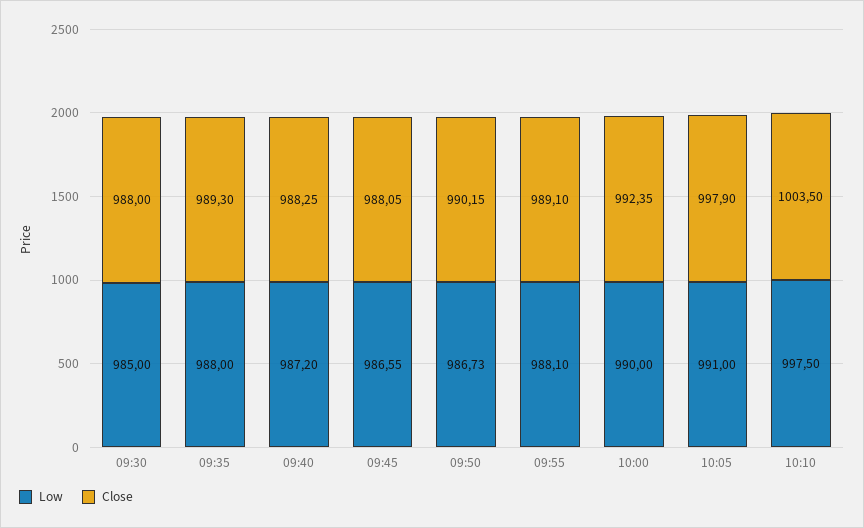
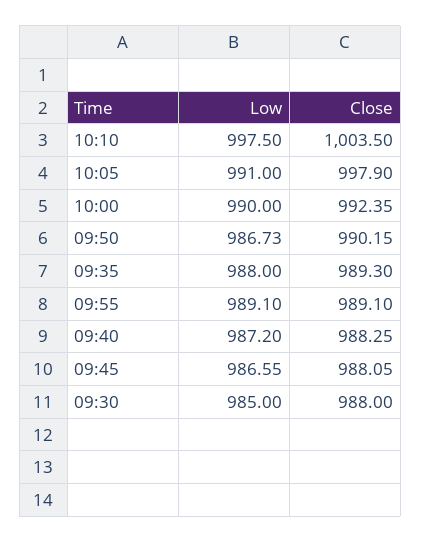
  {
    "Low": {
      "09:30": 985,
      "09:35": 988,
      "09:40": 987.2,
      "09:45": 986.55,
      "09:50": 986.73,
-     "09:55": 988.1,
+     "09:55": 989.1,
      "10:00": 990,
      "10:05": 991,
      "10:10": 997.5
    },
    "Close": {
      "09:30": 988,
      "09:35": 989.3,
      "09:40": 988.25,
      "09:45": 988.05,
      "09:50": 990.15,
      "09:55": 989.1,
      "10:00": 992.35,
      "10:05": 997.9,
      "10:10": 1003.5
    }
  }

